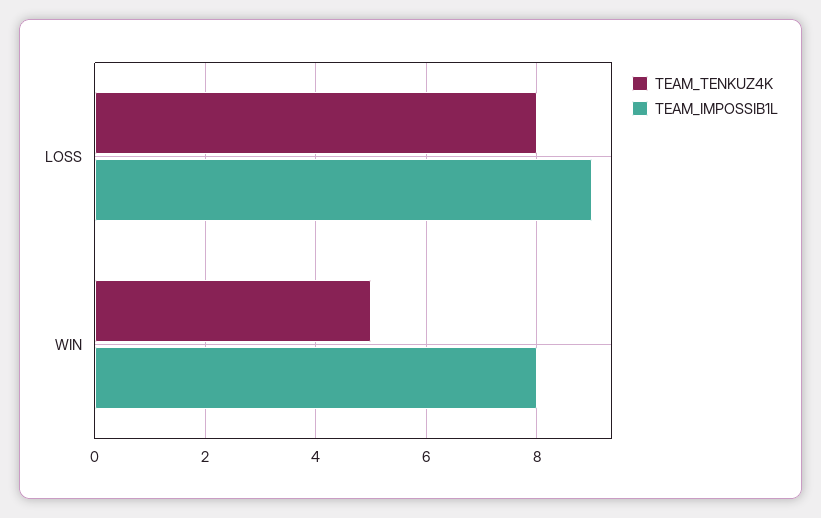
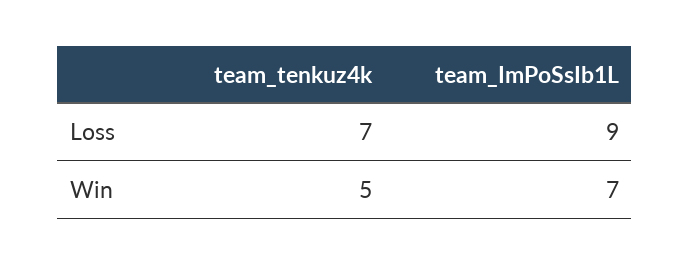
  {
    "TEAM_TENKUZ4K": {
-     "LOSS": 8,
+     "LOSS": 7,
      "WIN": 5
    },
    "TEAM_IMPOSSIB1L": {
      "LOSS": 9,
-     "WIN": 8
+     "WIN": 7
    }
  }

